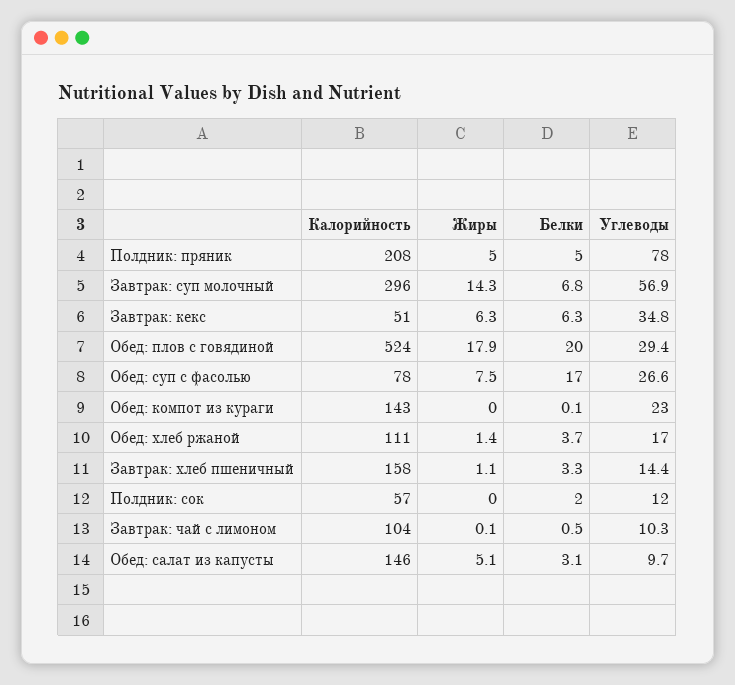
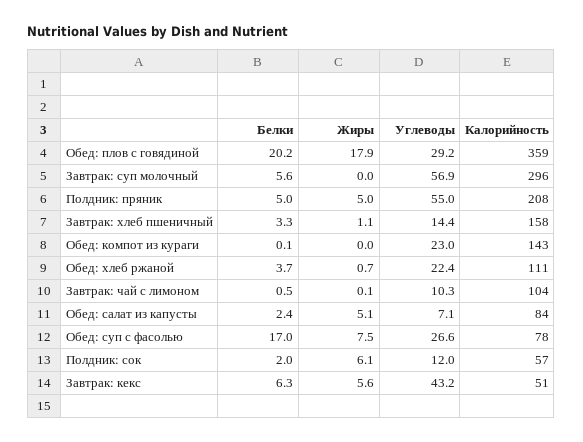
  {
    "Калорийность": {
      "Полдник: пряник": 208,
      "Завтрак: суп молочный": 296,
      "Завтрак: кекс": 51,
-     "Обед: плов с говядиной": 524,
+     "Обед: плов с говядиной": 359,
      "Обед: суп с фасолью": 78,
      "Обед: компот из кураги": 143,
      "Обед: хлеб ржаной": 111,
      "Завтрак: хлеб пшеничный": 158,
      "Полдник: сок": 57,
      "Завтрак: чай с лимоном": 104,
-     "Обед: салат из капусты": 146
+     "Обед: салат из капусты": 84
    },
    "Жиры": {
      "Полдник: пряник": 5,
-     "Завтрак: суп молочный": 14.3,
+     "Завтрак: суп молочный": 0,
-     "Завтрак: кекс": 6.3,
+     "Завтрак: кекс": 5.6,
      "Обед: плов с говядиной": 17.9,
      "Обед: суп с фасолью": 7.5,
      "Обед: компот из кураги": 0,
-     "Обед: хлеб ржаной": 1.4,
+     "Обед: хлеб ржаной": 0.7,
      "Завтрак: хлеб пшеничный": 1.1,
-     "Полдник: сок": 0,
+     "Полдник: сок": 6.1,
      "Завтрак: чай с лимоном": 0.1,
      "Обед: салат из капусты": 5.1
    },
    "Белки": {
      "Полдник: пряник": 5,
-     "Завтрак: суп молочный": 6.8,
+     "Завтрак: суп молочный": 5.6,
      "Завтрак: кекс": 6.3,
-     "Обед: плов с говядиной": 20,
+     "Обед: плов с говядиной": 20.2,
      "Обед: суп с фасолью": 17,
      "Обед: компот из кураги": 0.1,
      "Обед: хлеб ржаной": 3.7,
      "Завтрак: хлеб пшеничный": 3.3,
      "Полдник: сок": 2,
      "Завтрак: чай с лимоном": 0.5,
-     "Обед: салат из капусты": 3.1
+     "Обед: салат из капусты": 2.4
    },
    "Углеводы": {
-     "Полдник: пряник": 78,
+     "Полдник: пряник": 55,
      "Завтрак: суп молочный": 56.9,
-     "Завтрак: кекс": 34.8,
+     "Завтрак: кекс": 43.2,
-     "Обед: плов с говядиной": 29.4,
+     "Обед: плов с говядиной": 29.2,
      "Обед: суп с фасолью": 26.6,
      "Обед: компот из кураги": 23,
-     "Обед: хлеб ржаной": 17,
+     "Обед: хлеб ржаной": 22.4,
      "Завтрак: хлеб пшеничный": 14.4,
      "Полдник: сок": 12,
      "Завтрак: чай с лимоном": 10.3,
-     "Обед: салат из капусты": 9.7
+     "Обед: салат из капусты": 7.1
    }
  }

